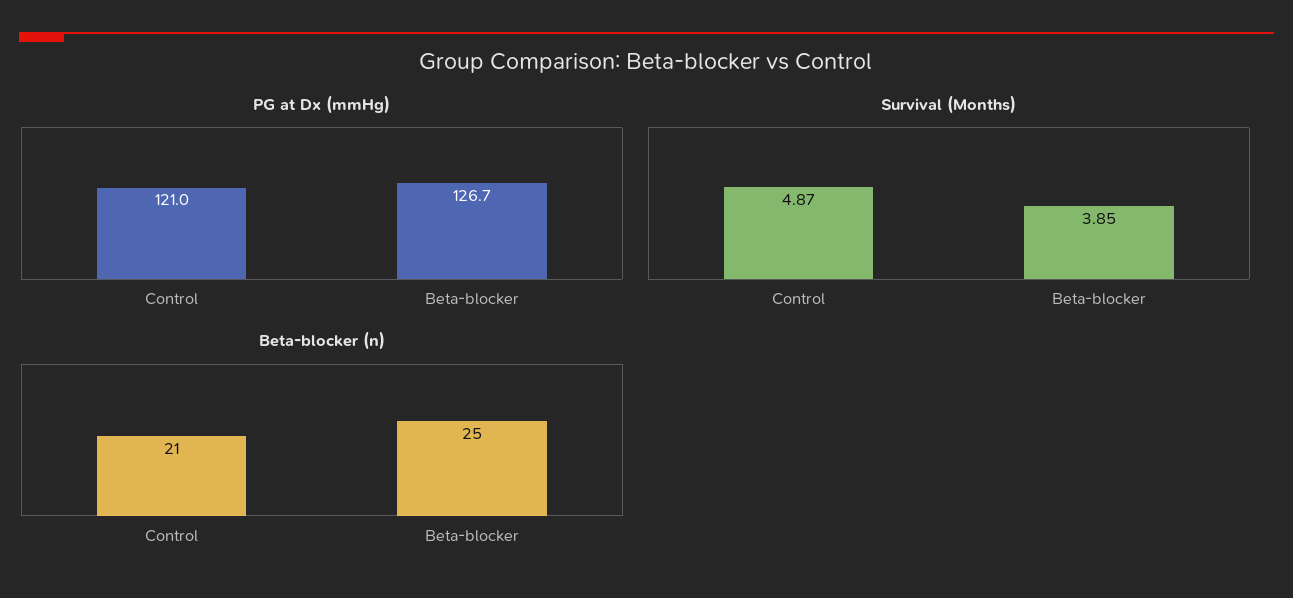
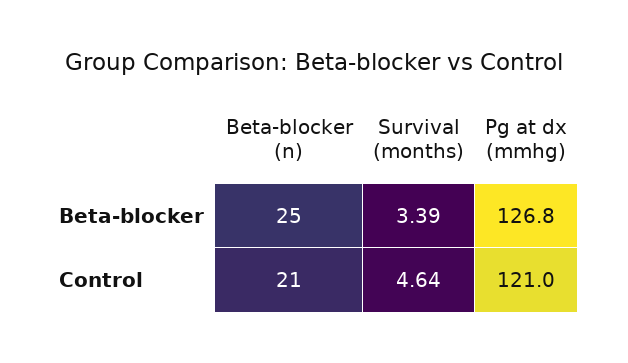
  {
    "PG at Dx (mmHg)": {
      "Control": 121,
-     "Beta-blocker": 126.7
+     "Beta-blocker": 126.8
    },
    "Survival (Months)": {
-     "Control": 4.87,
+     "Control": 4.64,
-     "Beta-blocker": 3.85
+     "Beta-blocker": 3.39
    },
    "Beta-blocker (n)": {
      "Control": 21,
      "Beta-blocker": 25
    }
  }

